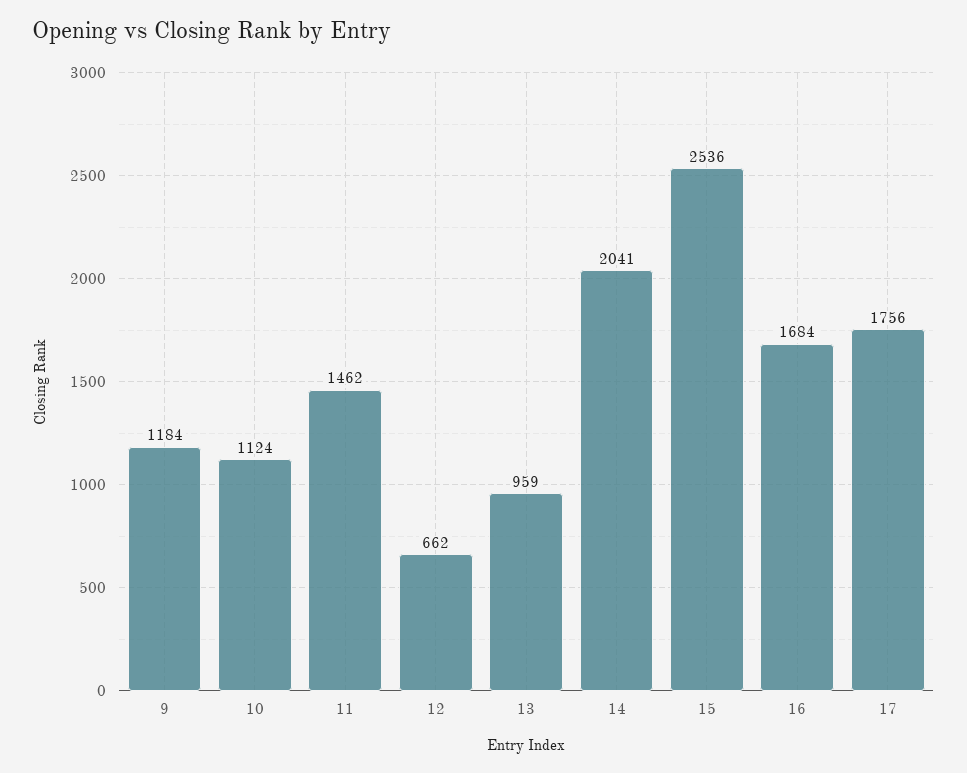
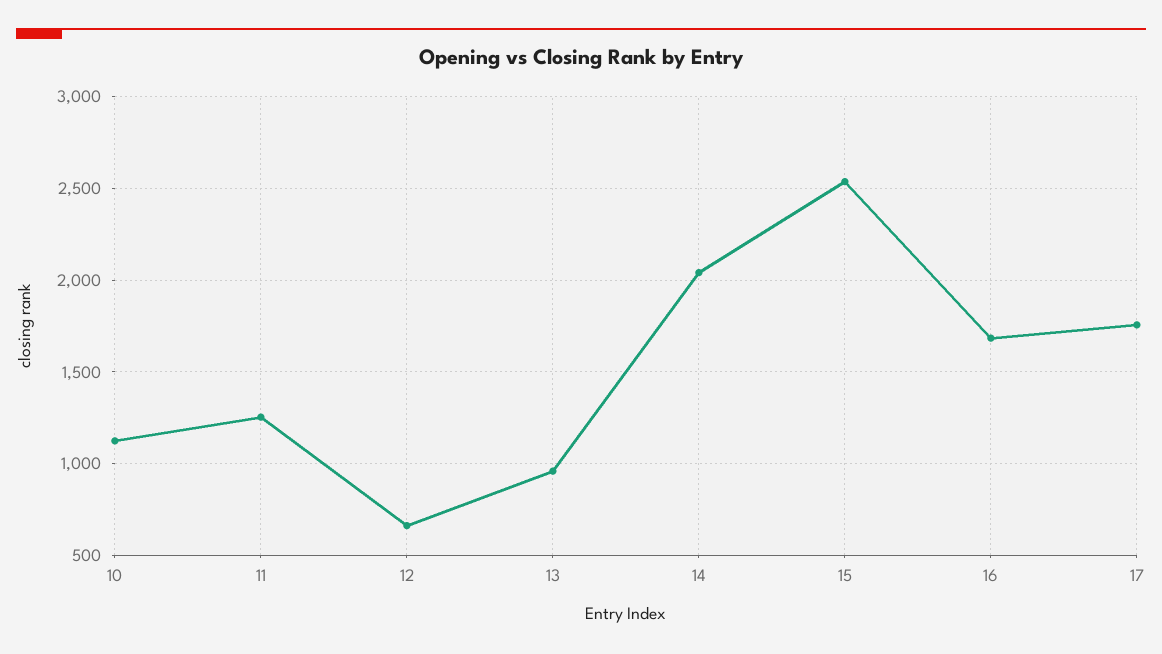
  {
-   "9": 1184,
    "10": 1124,
-   "11": 1462,
+   "11": 1250,
    "12": 662,
    "13": 959,
    "14": 2041,
    "15": 2536,
    "16": 1684,
    "17": 1756
  }

